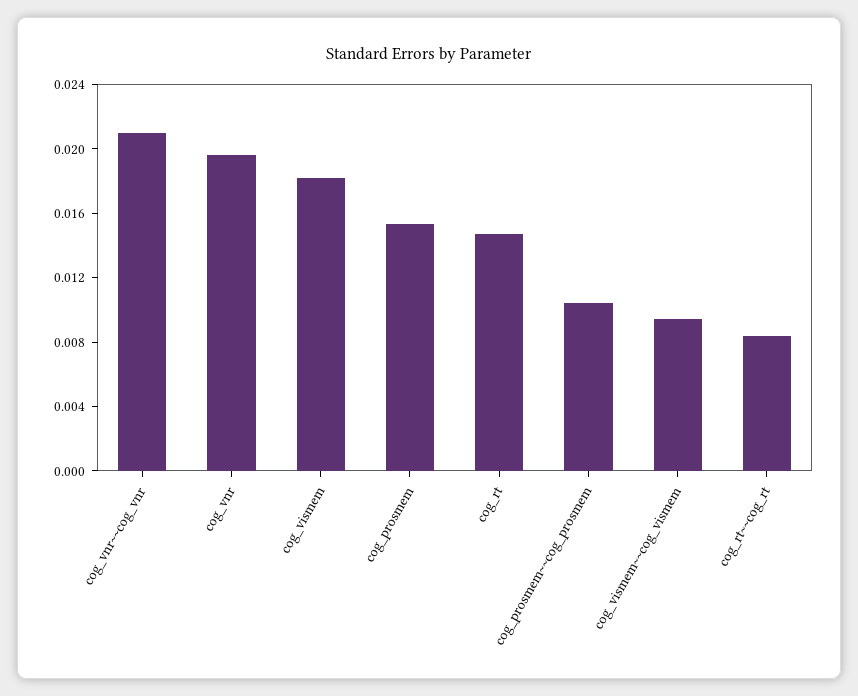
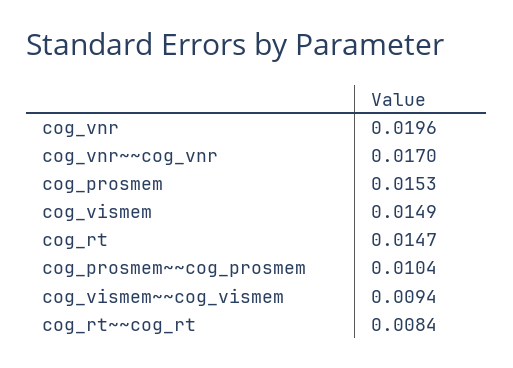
  {
-   "cog_vnr~~cog_vnr": 0.021,
+   "cog_vnr~~cog_vnr": 0.017,
    "cog_vnr": 0.0196,
-   "cog_vismem": 0.018,
+   "cog_vismem": 0.0149,
    "cog_prosmem": 0.0153,
    "cog_rt": 0.0147,
    "cog_prosmem~~cog_prosmem": 0.0104,
    "cog_vismem~~cog_vismem": 0.0094,
    "cog_rt~~cog_rt": 0.0084
  }

